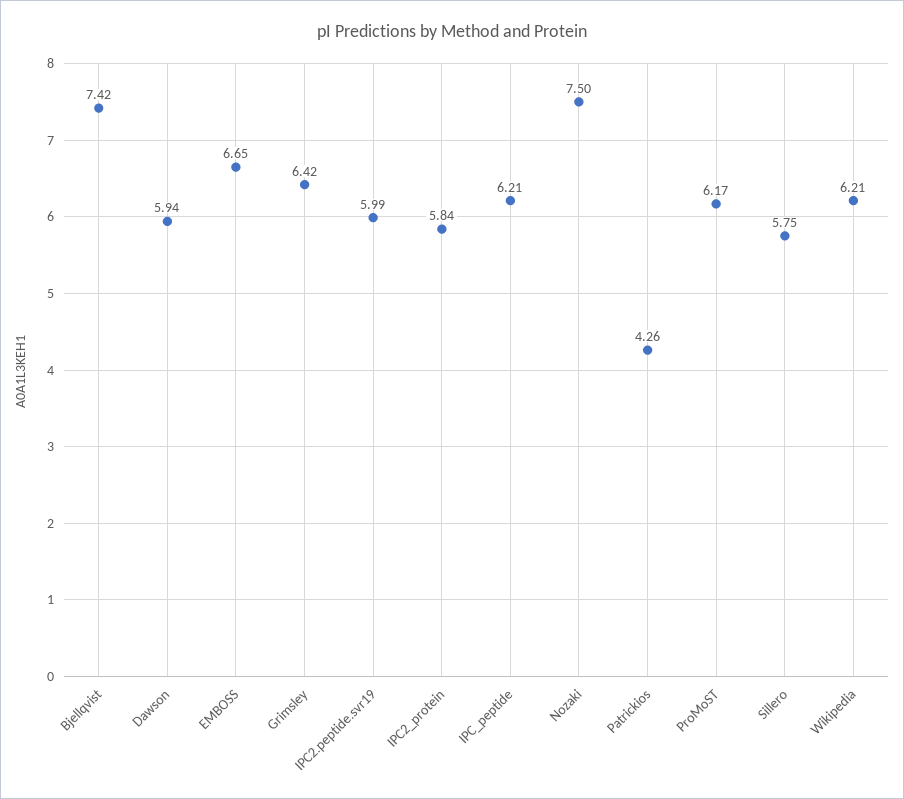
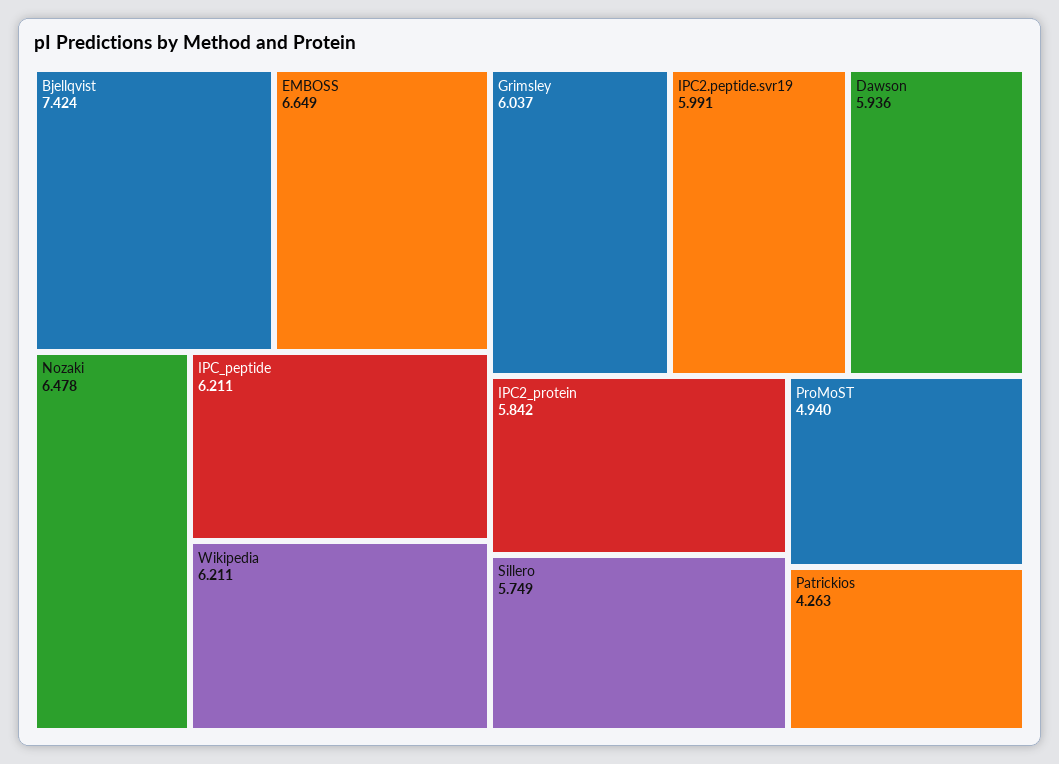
  {
    "Bjellqvist": 7.424,
    "Dawson": 5.936,
    "EMBOSS": 6.649,
-   "Grimsley": 6.42,
+   "Grimsley": 6.037,
    "IPC2.peptide.svr19": 5.991,
    "IPC2_protein": 5.842,
    "IPC_peptide": 6.211,
-   "Nozaki": 7.5,
+   "Nozaki": 6.478,
    "Patrickios": 4.263,
-   "ProMoST": 6.17,
+   "ProMoST": 4.94,
    "Sillero": 5.749,
    "Wikipedia": 6.211
  }

